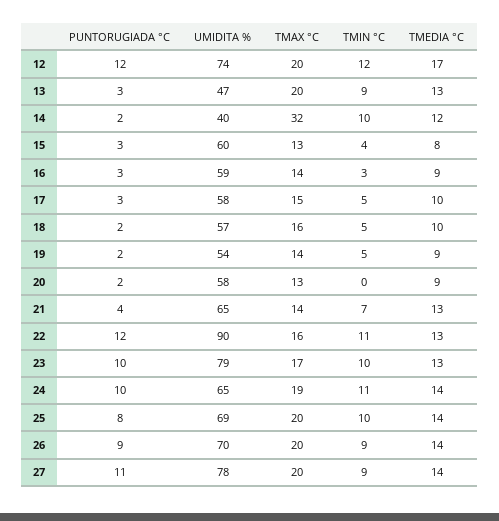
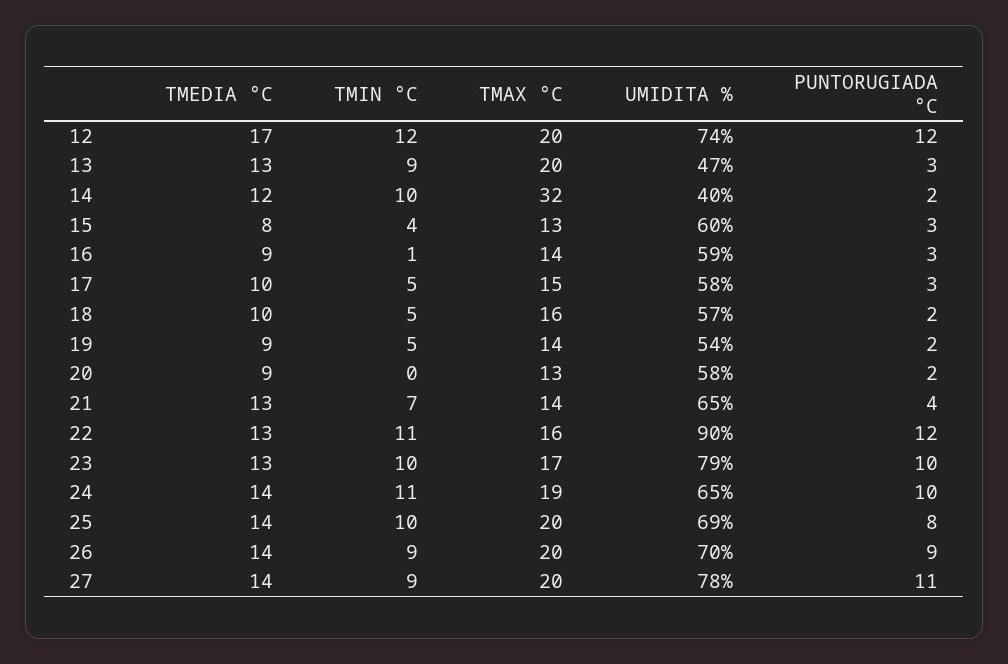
  {
    "PUNTORUGIADA °C": {
      "12": 12,
      "13": 3,
      "14": 2,
      "15": 3,
      "16": 3,
      "17": 3,
      "18": 2,
      "19": 2,
      "20": 2,
      "21": 4,
      "22": 12,
      "23": 10,
      "24": 10,
      "25": 8,
      "26": 9,
      "27": 11
    },
    "UMIDITA %": {
      "12": 74,
      "13": 47,
      "14": 40,
      "15": 60,
      "16": 59,
      "17": 58,
      "18": 57,
      "19": 54,
      "20": 58,
      "21": 65,
      "22": 90,
      "23": 79,
      "24": 65,
      "25": 69,
      "26": 70,
      "27": 78
    },
    "TMAX °C": {
      "12": 20,
      "13": 20,
      "14": 32,
      "15": 13,
      "16": 14,
      "17": 15,
      "18": 16,
      "19": 14,
      "20": 13,
      "21": 14,
      "22": 16,
      "23": 17,
      "24": 19,
      "25": 20,
      "26": 20,
      "27": 20
    },
    "TMIN °C": {
      "12": 12,
      "13": 9,
      "14": 10,
      "15": 4,
-     "16": 3,
+     "16": 1,
      "17": 5,
      "18": 5,
      "19": 5,
      "20": 0,
      "21": 7,
      "22": 11,
      "23": 10,
      "24": 11,
      "25": 10,
      "26": 9,
      "27": 9
    },
    "TMEDIA °C": {
      "12": 17,
      "13": 13,
      "14": 12,
      "15": 8,
      "16": 9,
      "17": 10,
      "18": 10,
      "19": 9,
      "20": 9,
      "21": 13,
      "22": 13,
      "23": 13,
      "24": 14,
      "25": 14,
      "26": 14,
      "27": 14
    }
  }

